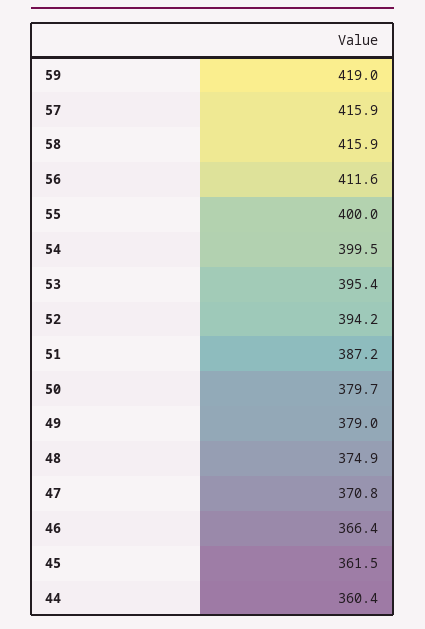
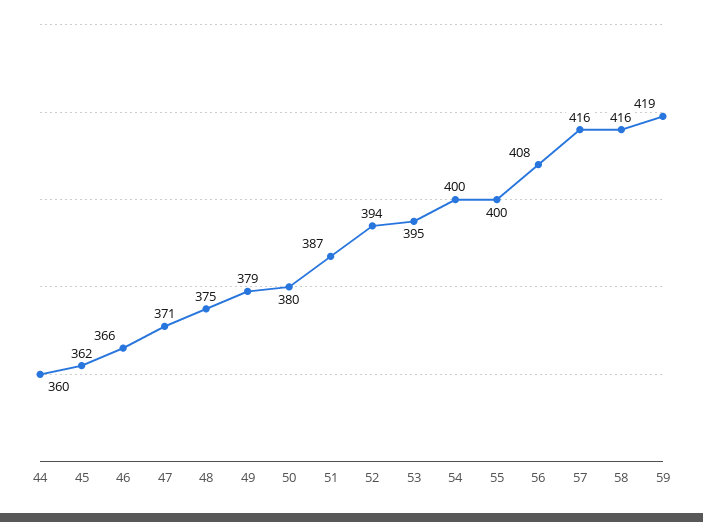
  {
    "59": 419,
    "57": 415.9,
    "58": 415.9,
-   "56": 411.6,
+   "56": 408,
    "55": 400,
    "54": 399.5,
    "53": 395.4,
    "52": 394.2,
    "51": 387.2,
    "50": 379.7,
    "49": 379,
    "48": 374.9,
    "47": 370.8,
    "46": 366.4,
    "45": 361.5,
    "44": 360.4
  }

